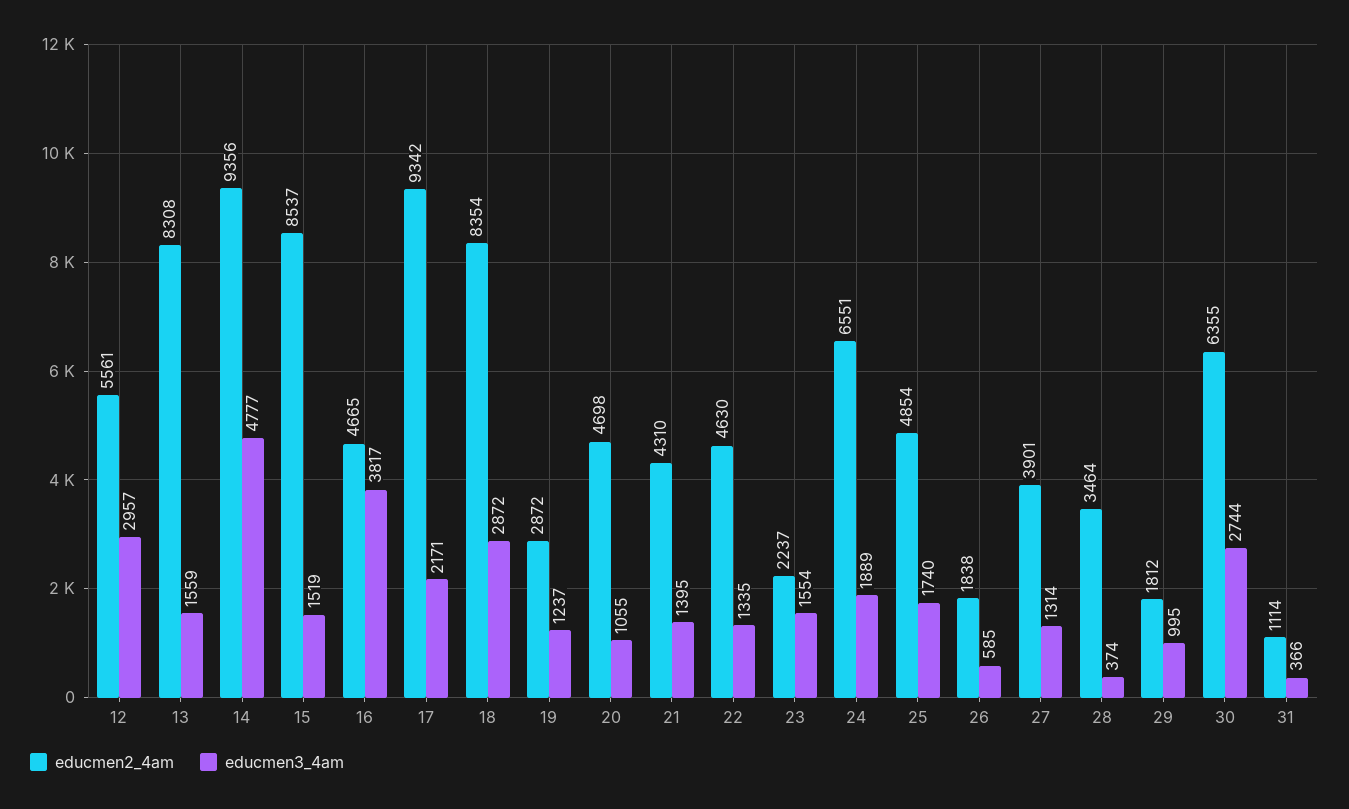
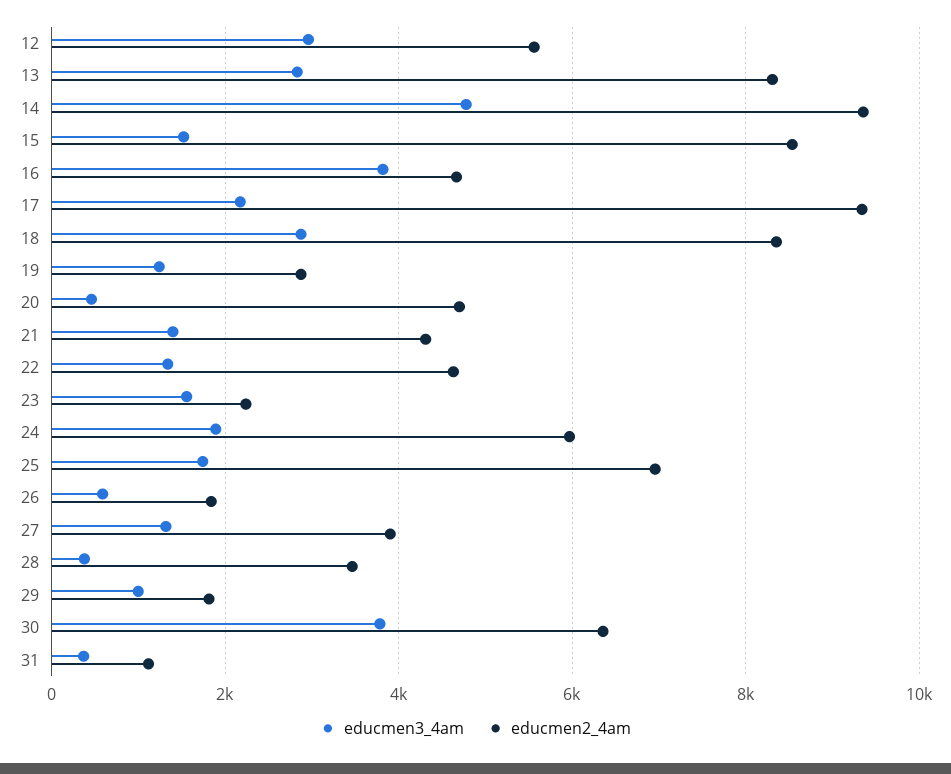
  {
    "educmen2_4am": {
      "12": 5561,
      "13": 8308,
      "14": 9356,
      "15": 8537,
      "16": 4665,
      "17": 9342,
      "18": 8354,
      "19": 2872,
      "20": 4698,
      "21": 4310,
      "22": 4630,
      "23": 2237,
-     "24": 6551,
+     "24": 6000,
-     "25": 4854,
+     "25": 7000,
      "26": 1838,
      "27": 3901,
      "28": 3464,
      "29": 1812,
      "30": 6355,
      "31": 1114
    },
    "educmen3_4am": {
      "12": 2957,
-     "13": 1559,
+     "13": 2800,
      "14": 4777,
      "15": 1519,
      "16": 3817,
      "17": 2171,
      "18": 2872,
      "19": 1237,
-     "20": 1055,
+     "20": 400,
      "21": 1395,
      "22": 1335,
      "23": 1554,
      "24": 1889,
      "25": 1740,
      "26": 585,
      "27": 1314,
      "28": 374,
      "29": 995,
-     "30": 2744,
+     "30": 3800,
      "31": 366
    }
  }

